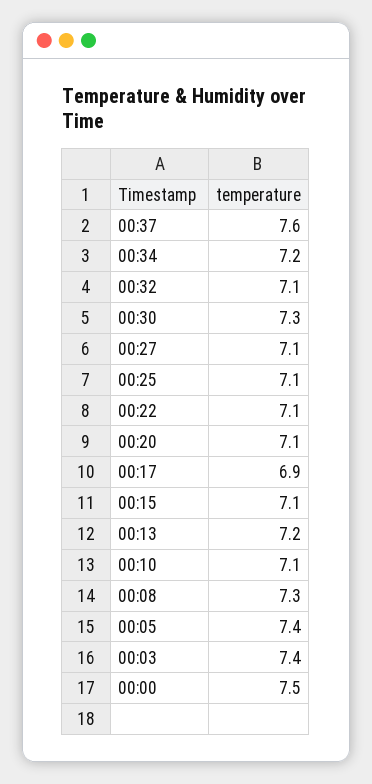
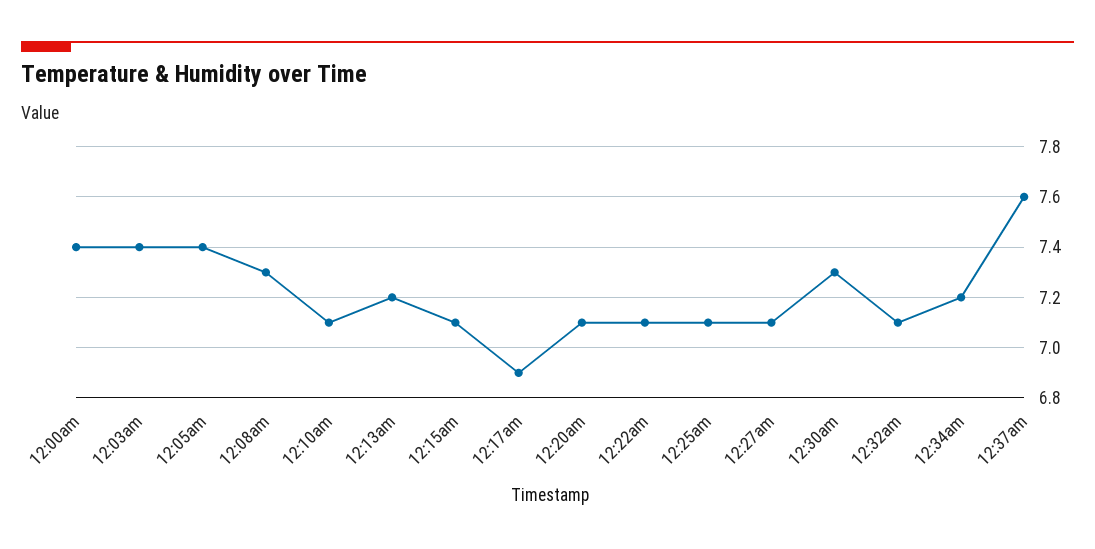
  {
    "00:37": 7.6,
    "00:34": 7.2,
    "00:32": 7.1,
    "00:30": 7.3,
    "00:27": 7.1,
    "00:25": 7.1,
    "00:22": 7.1,
    "00:20": 7.1,
    "00:17": 6.9,
    "00:15": 7.1,
    "00:13": 7.2,
    "00:10": 7.1,
    "00:08": 7.3,
    "00:05": 7.4,
    "00:03": 7.4,
-   "00:00": 7.5
+   "00:00": 7.4
  }

